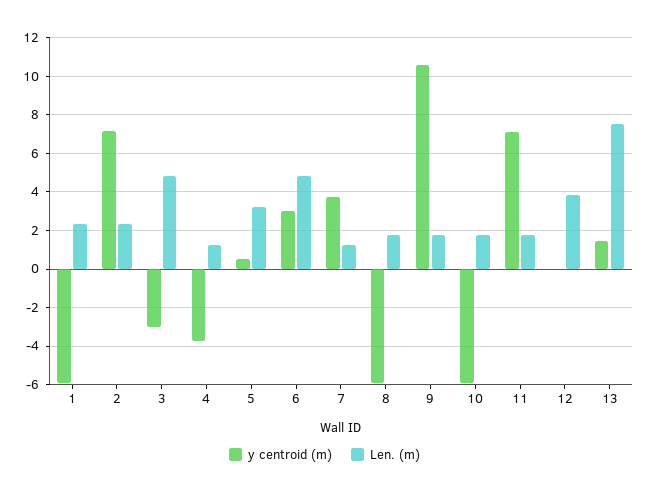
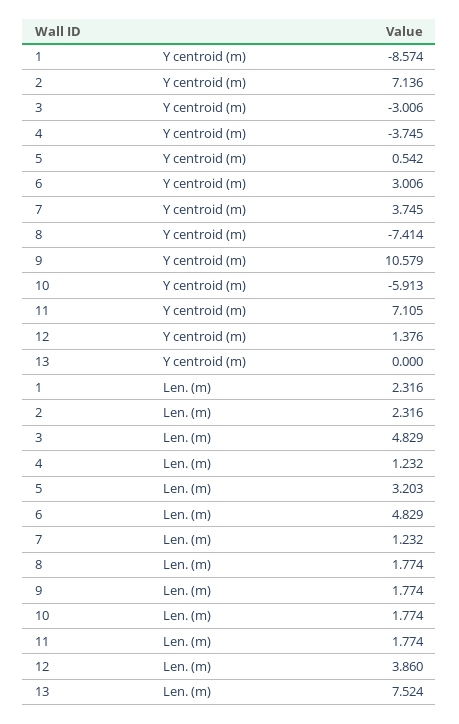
  {
    "y centroid (m)": {
-     "1": -6,
+     "1": -8.574,
      "2": 7.136,
      "3": -3.006,
      "4": -3.745,
      "5": 0.542,
      "6": 3.006,
      "7": 3.745,
-     "8": -6,
+     "8": -7.414,
      "9": 10.579,
      "10": -5.913,
      "11": 7.105,
-     "12": 0,
+     "12": 1.376,
-     "13": 1.5
+     "13": 0
    },
    "Len. (m)": {
      "1": 2.316,
      "2": 2.316,
      "3": 4.829,
      "4": 1.232,
      "5": 3.203,
      "6": 4.829,
      "7": 1.232,
      "8": 1.774,
      "9": 1.774,
      "10": 1.774,
      "11": 1.774,
      "12": 3.86,
      "13": 7.524
    }
  }

